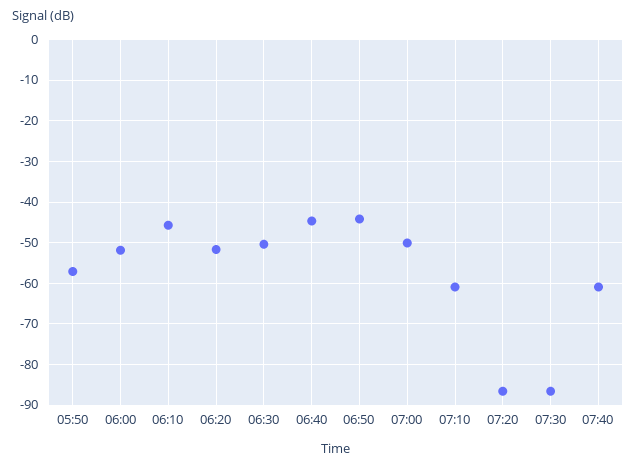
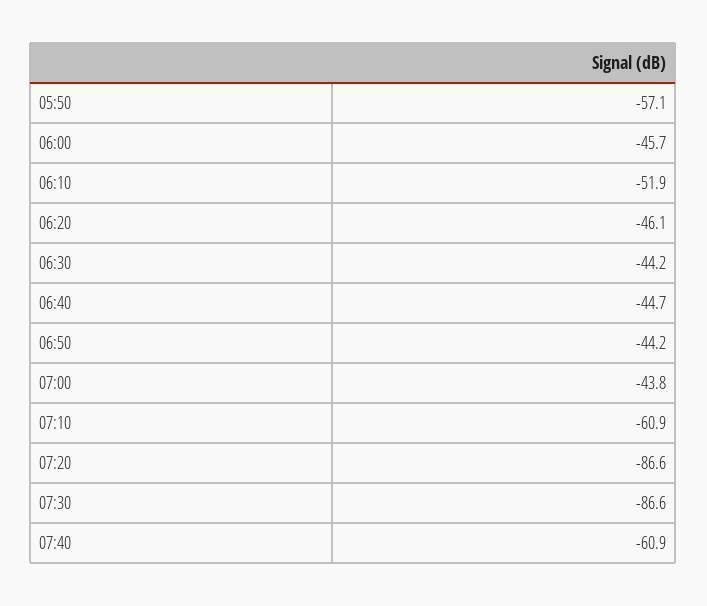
  {
    "05:50": -57.1,
-   "06:00": -52,
+   "06:00": -45.7,
-   "06:10": -46,
+   "06:10": -51.9,
-   "06:20": -52,
+   "06:20": -46.1,
-   "06:30": -50,
+   "06:30": -44.2,
    "06:40": -44.7,
    "06:50": -44.2,
-   "07:00": -50,
+   "07:00": -43.8,
    "07:10": -60.9,
    "07:20": -86.6,
    "07:30": -86.6,
    "07:40": -60.9
  }

